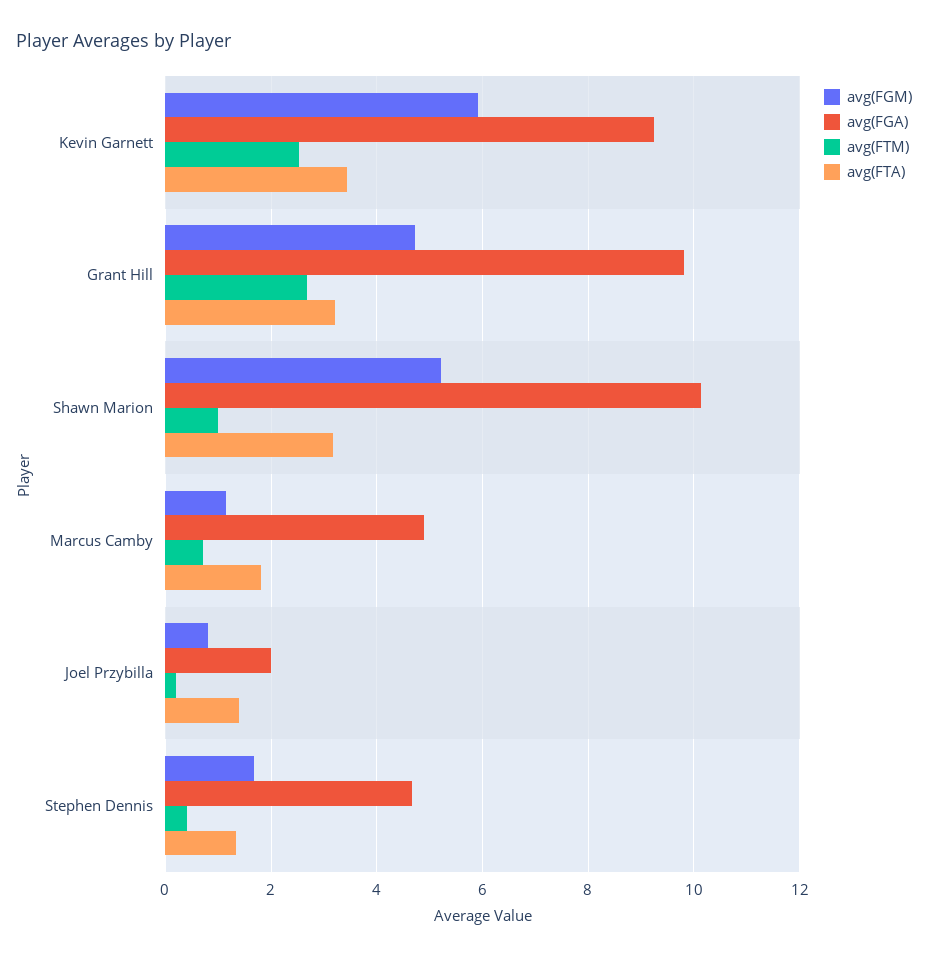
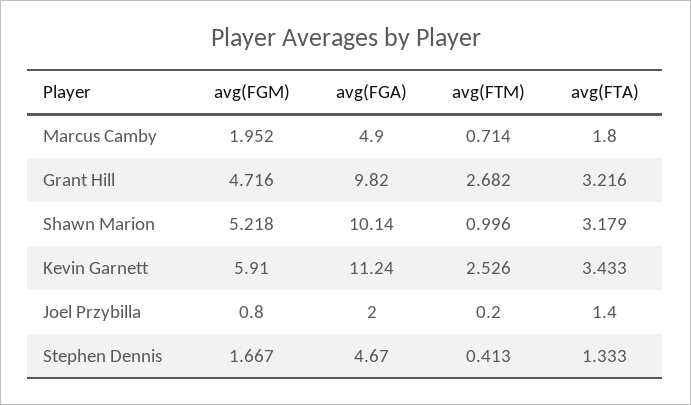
  {
    "avg(FGM)": {
      "Kevin Garnett": 5.91,
      "Grant Hill": 4.716,
      "Shawn Marion": 5.218,
-     "Marcus Camby": 1.2,
+     "Marcus Camby": 1.952,
      "Joel Przybilla": 0.8,
      "Stephen Dennis": 1.667
    },
    "avg(FGA)": {
-     "Kevin Garnett": 9.2,
+     "Kevin Garnett": 11.24,
      "Grant Hill": 9.82,
      "Shawn Marion": 10.14,
      "Marcus Camby": 4.9,
      "Joel Przybilla": 2,
      "Stephen Dennis": 4.67
    },
    "avg(FTM)": {
      "Kevin Garnett": 2.526,
      "Grant Hill": 2.682,
      "Shawn Marion": 0.996,
      "Marcus Camby": 0.714,
      "Joel Przybilla": 0.2,
      "Stephen Dennis": 0.413
    },
    "avg(FTA)": {
      "Kevin Garnett": 3.433,
      "Grant Hill": 3.216,
      "Shawn Marion": 3.179,
      "Marcus Camby": 1.8,
      "Joel Przybilla": 1.4,
      "Stephen Dennis": 1.333
    }
  }

